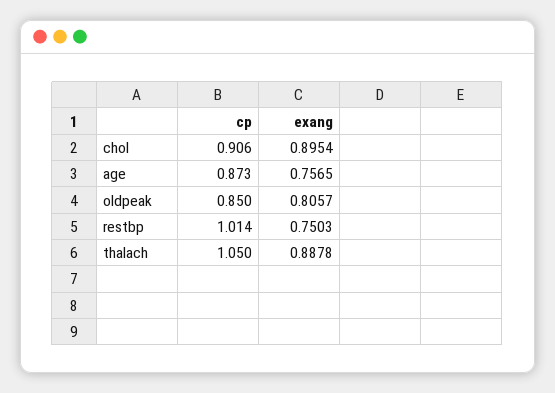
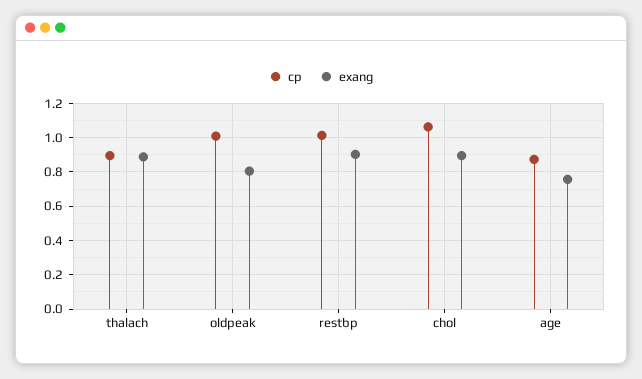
  {
    "cp": {
-     "chol": 0.906,
+     "chol": 1.05,
      "age": 0.873,
-     "oldpeak": 0.85,
+     "oldpeak": 1,
      "restbp": 1.014,
-     "thalach": 1.05
+     "thalach": 0.9
    },
    "exang": {
      "chol": 0.8954,
      "age": 0.7565,
      "oldpeak": 0.8057,
-     "restbp": 0.7503,
+     "restbp": 0.9,
      "thalach": 0.8878
    }
  }

